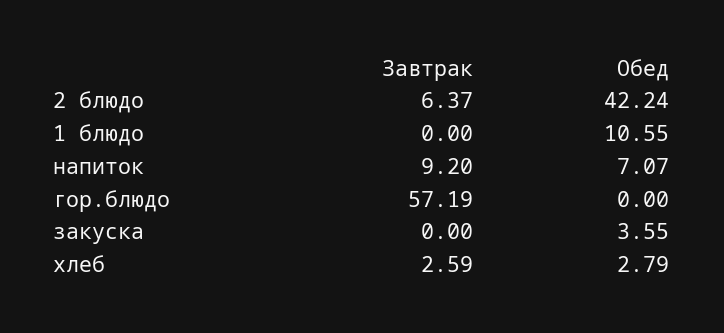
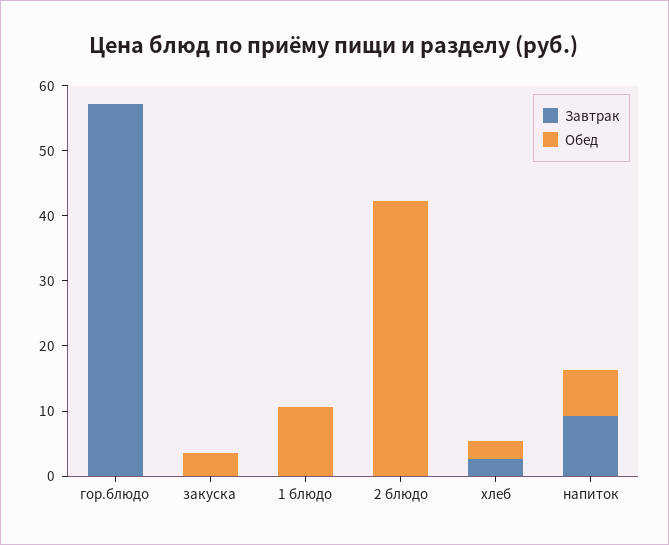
  {
    "Завтрак": {
-     "2 блюдо": 6.37,
+     "2 блюдо": 0,
      "1 блюдо": 0,
      "напиток": 9.2,
      "гор.блюдо": 57.19,
      "закуска": 0,
      "хлеб": 2.59
    },
    "Обед": {
      "2 блюдо": 42.24,
      "1 блюдо": 10.55,
      "напиток": 7.07,
      "гор.блюдо": 0,
      "закуска": 3.55,
      "хлеб": 2.79
    }
  }

